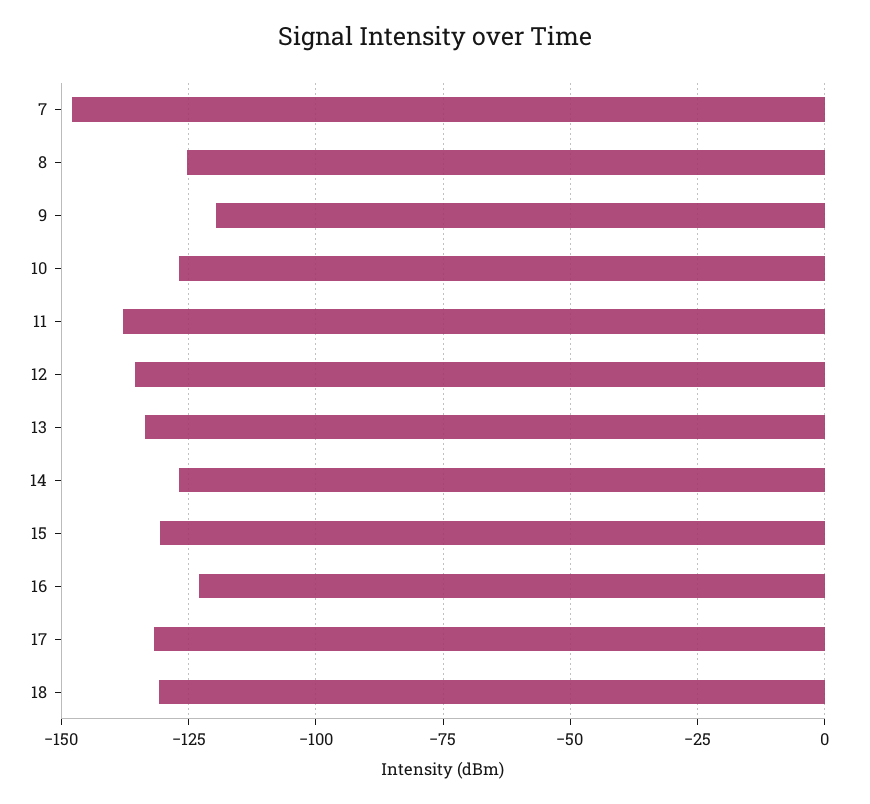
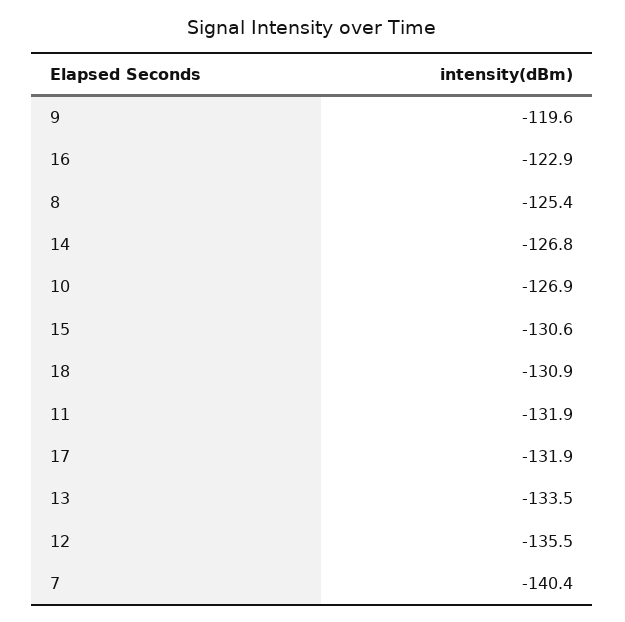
  {
-   "7": -147.5,
+   "7": -140.4,
    "8": -125.4,
    "9": -119.6,
    "10": -126.9,
-   "11": -137.5,
+   "11": -131.9,
    "12": -135.5,
    "13": -133.5,
    "14": -126.8,
    "15": -130.6,
    "16": -122.9,
    "17": -131.9,
    "18": -130.9
  }

